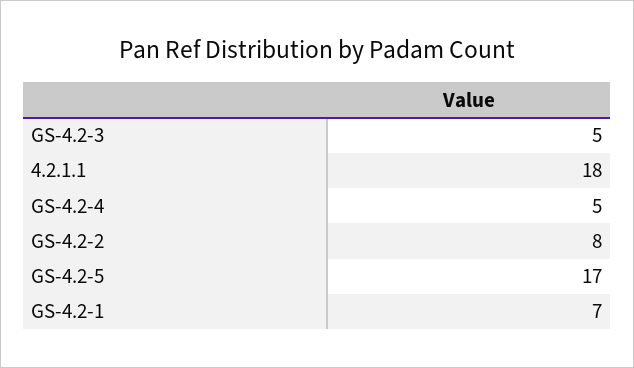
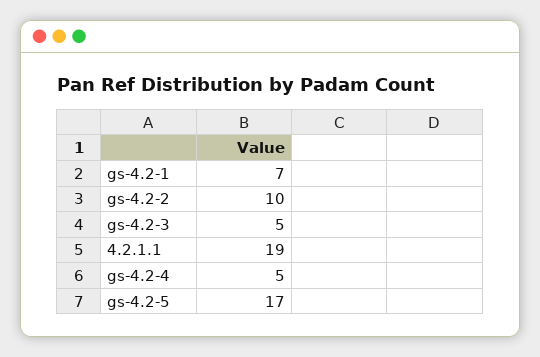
  {
    "GS-4.2-3": 5,
-   "4.2.1.1": 18,
+   "4.2.1.1": 19,
    "GS-4.2-4": 5,
-   "GS-4.2-2": 8,
+   "GS-4.2-2": 10,
    "GS-4.2-5": 17,
    "GS-4.2-1": 7
  }

